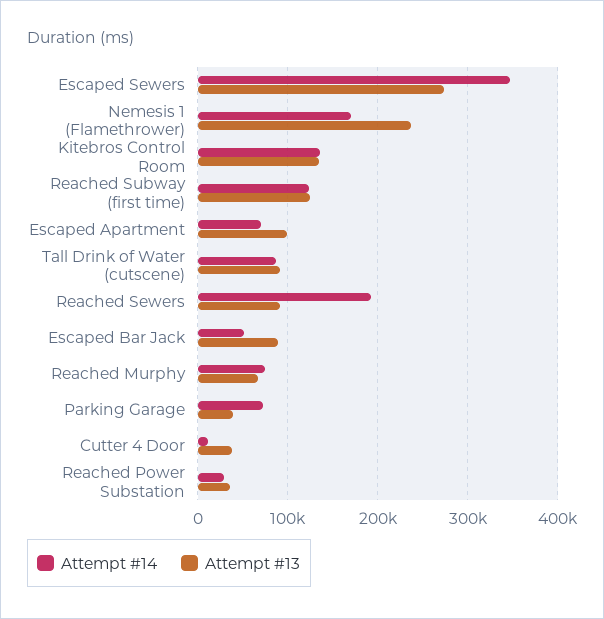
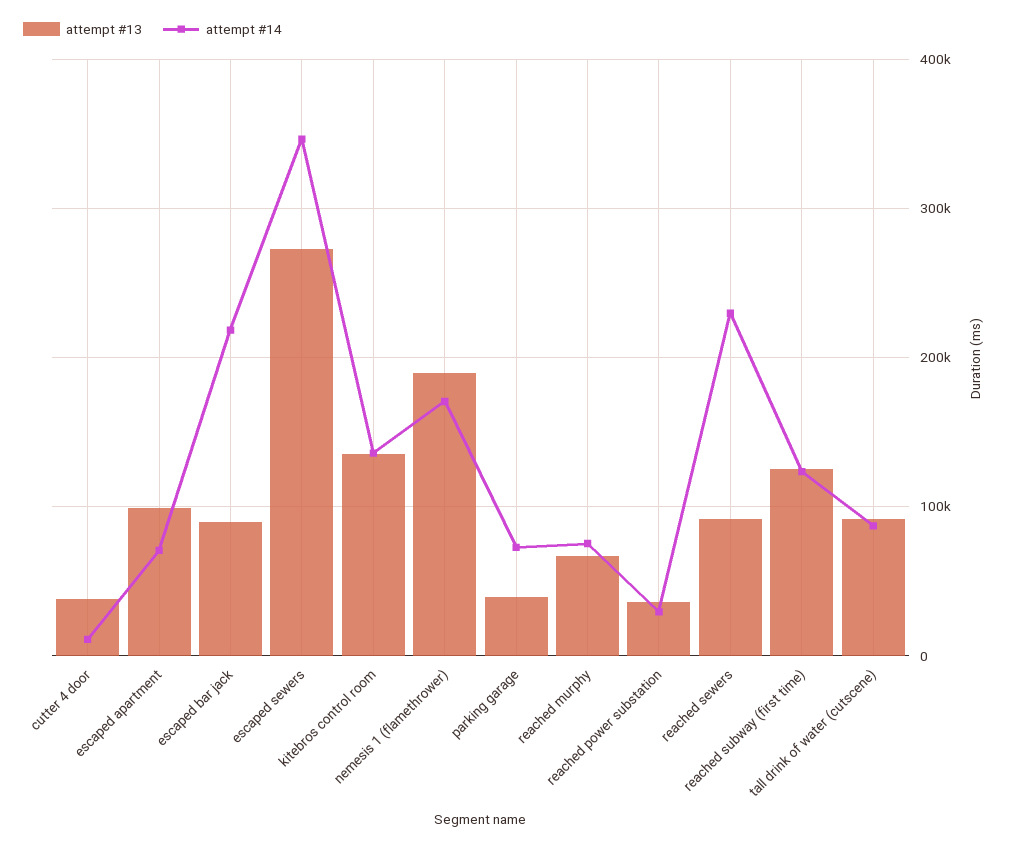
  {
    "Attempt #14": {
      "Escaped Sewers": 350000,
      "Nemesis 1 (Flamethrower)": 170000,
      "Kitebros Control Room": 140000,
      "Reached Subway (first time)": 120000,
      "Escaped Apartment": 70000,
      "Tall Drink of Water (cutscene)": 90000,
-     "Reached Sewers": 190000,
+     "Reached Sewers": 230000,
-     "Escaped Bar Jack": 50000,
+     "Escaped Bar Jack": 220000,
      "Reached Murphy": 80000,
      "Parking Garage": 70000,
      "Cutter 4 Door": 10000,
      "Reached Power Substation": 30000
    },
    "Attempt #13": {
      "Escaped Sewers": 270000,
-     "Nemesis 1 (Flamethrower)": 240000,
+     "Nemesis 1 (Flamethrower)": 190000,
      "Kitebros Control Room": 140000,
      "Reached Subway (first time)": 130000,
      "Escaped Apartment": 100000,
      "Tall Drink of Water (cutscene)": 90000,
      "Reached Sewers": 90000,
      "Escaped Bar Jack": 90000,
      "Reached Murphy": 70000,
      "Parking Garage": 40000,
      "Cutter 4 Door": 40000,
      "Reached Power Substation": 40000
    }
  }

